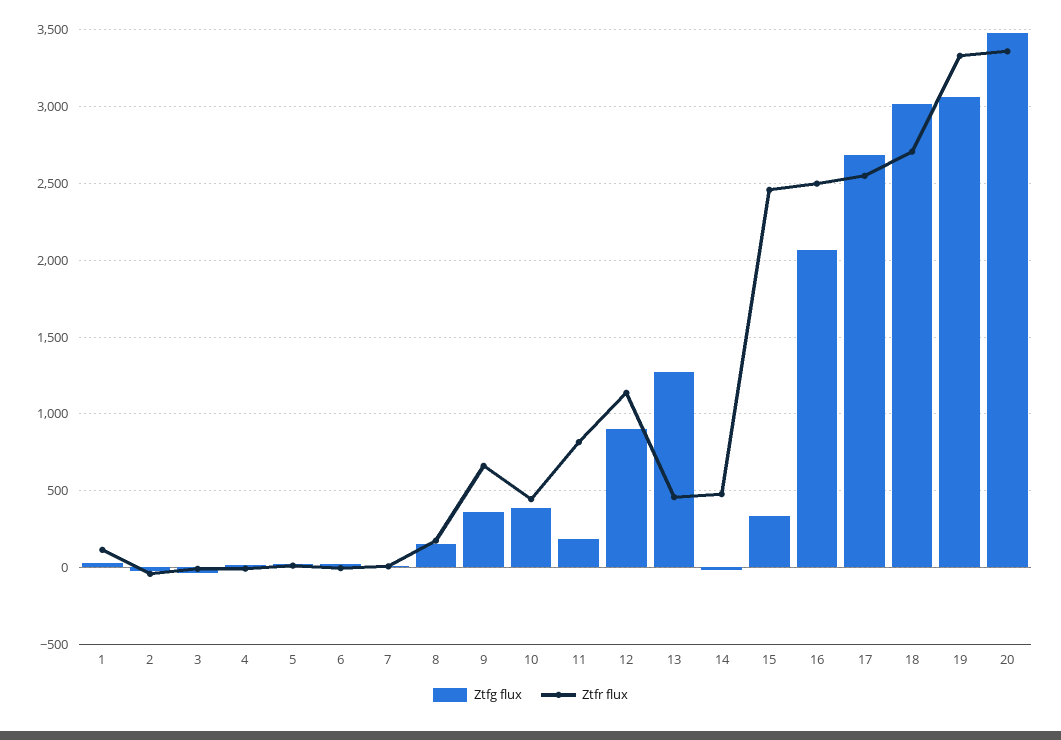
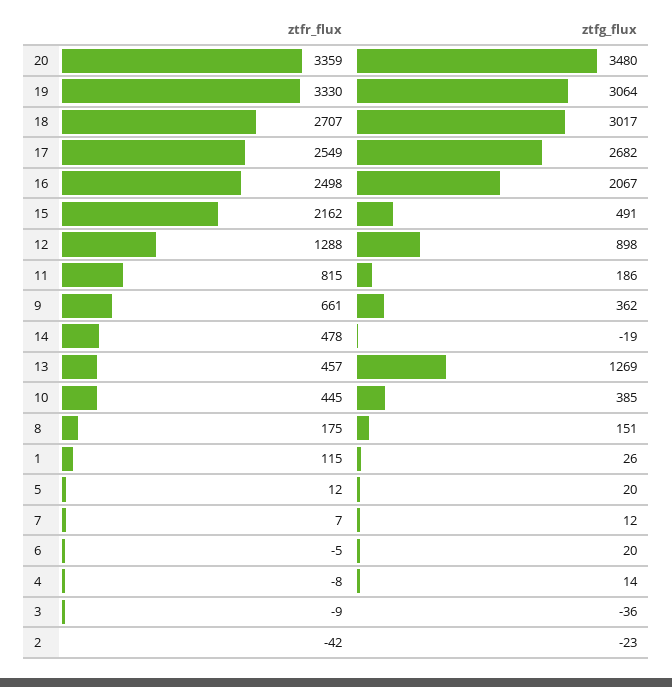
  {
    "Ztfg flux": {
      "1": 26,
      "2": -23,
      "3": -36,
      "4": 14,
      "5": 20,
      "6": 20,
      "7": 12,
      "8": 151,
      "9": 362,
      "10": 385,
      "11": 186,
      "12": 898,
      "13": 1269,
      "14": -19,
-     "15": 350,
+     "15": 491,
      "16": 2067,
      "17": 2682,
      "18": 3017,
      "19": 3064,
      "20": 3480
    },
    "Ztfr flux": {
      "1": 115,
      "2": -42,
      "3": -9,
      "4": -8,
      "5": 12,
      "6": -5,
      "7": 7,
      "8": 175,
      "9": 661,
      "10": 445,
      "11": 815,
-     "12": 1150,
+     "12": 1288,
      "13": 457,
      "14": 478,
-     "15": 2450,
+     "15": 2162,
      "16": 2498,
      "17": 2549,
      "18": 2707,
      "19": 3330,
      "20": 3359
    }
  }

